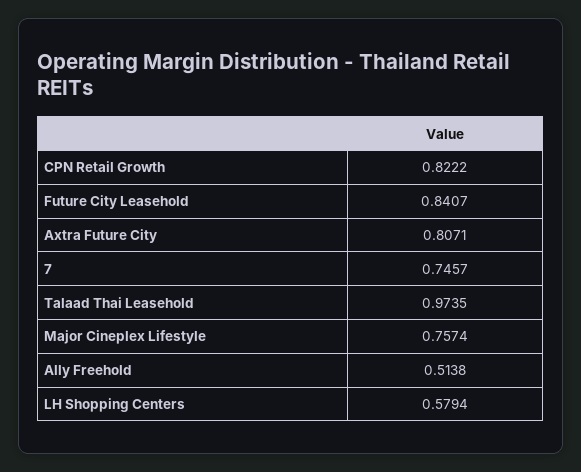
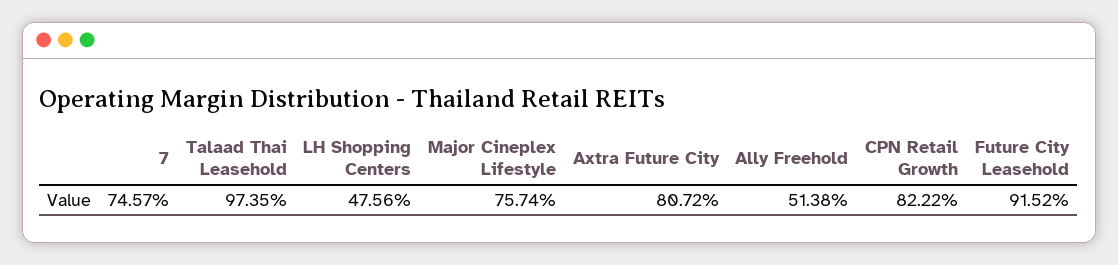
  {
    "CPN Retail Growth": 0.8222,
-   "Future City Leasehold": 0.8407,
+   "Future City Leasehold": 0.9152,
-   "Axtra Future City": 0.8071,
+   "Axtra Future City": 0.8072,
    "7": 0.7457,
    "Talaad Thai Leasehold": 0.9735,
    "Major Cineplex Lifestyle": 0.7574,
    "Ally Freehold": 0.5138,
-   "LH Shopping Centers": 0.5794
+   "LH Shopping Centers": 0.4756
  }

